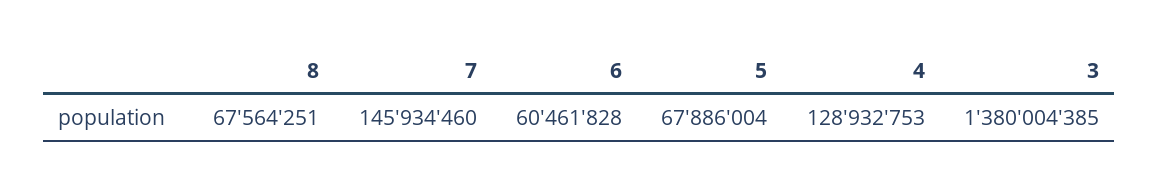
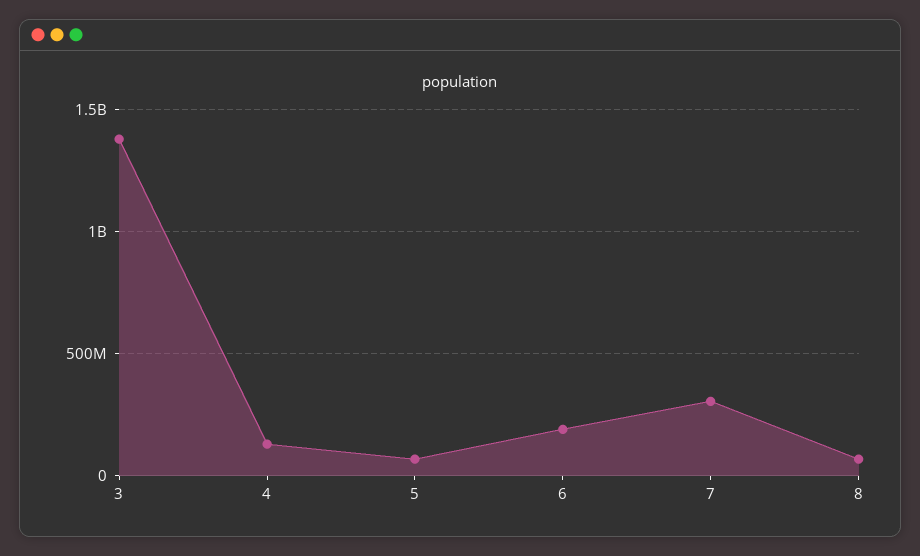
  {
    "8": 67564251,
-   "7": 145934460,
+   "7": 300000000,
-   "6": 60461828,
+   "6": 200000000,
    "5": 67886004,
    "4": 128932753,
    "3": 1380004385
  }

